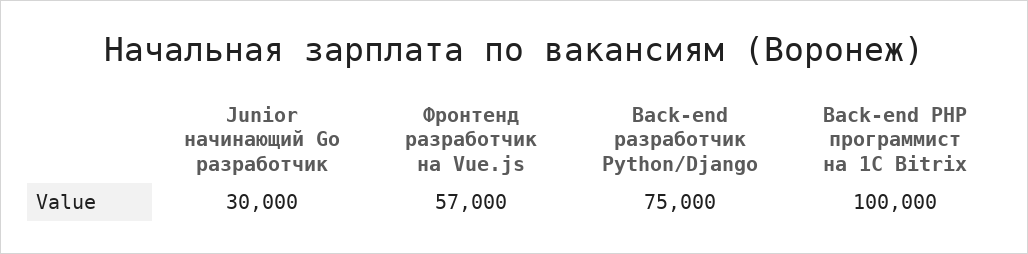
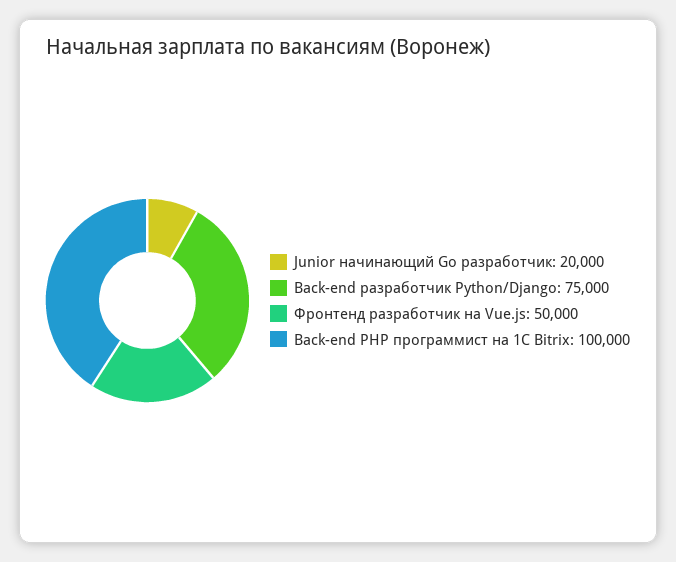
  {
-   "Junior начинающий Go разработчик": 30000,
+   "Junior начинающий Go разработчик": 20000,
-   "Фронтенд разработчик на Vue.js": 57000,
+   "Фронтенд разработчик на Vue.js": 50000,
    "Back-end разработчик Python/Django": 75000,
    "Back-end PHP программист на 1C Bitrix": 100000
  }

